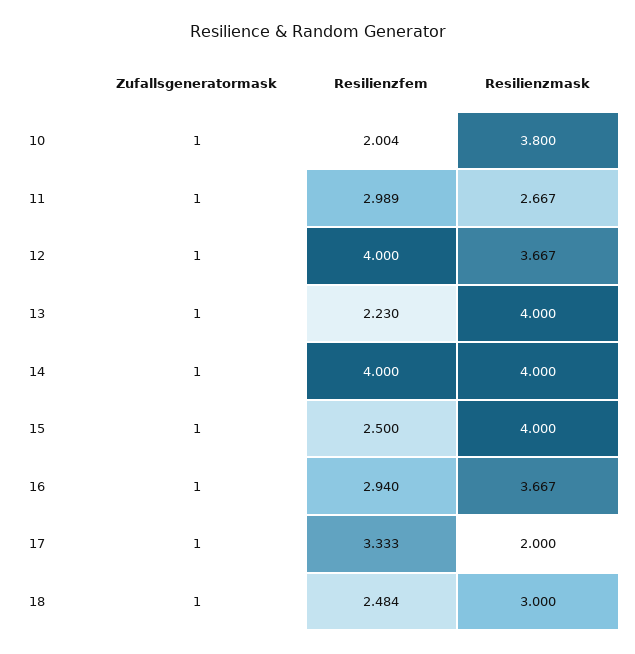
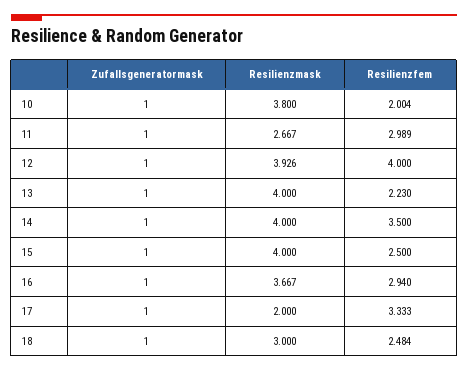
  {
    "Zufallsgeneratormask": {
      "10": 1,
      "11": 1,
      "12": 1,
      "13": 1,
      "14": 1,
      "15": 1,
      "16": 1,
      "17": 1,
      "18": 1
    },
    "Resilienzfem": {
      "10": 2.004,
      "11": 2.989,
      "12": 4,
      "13": 2.23,
-     "14": 4,
+     "14": 3.5,
      "15": 2.5,
      "16": 2.94,
      "17": 3.333,
      "18": 2.484
    },
    "Resilienzmask": {
      "10": 3.8,
      "11": 2.667,
-     "12": 3.667,
+     "12": 3.926,
      "13": 4,
      "14": 4,
      "15": 4,
      "16": 3.667,
      "17": 2,
      "18": 3
    }
  }

